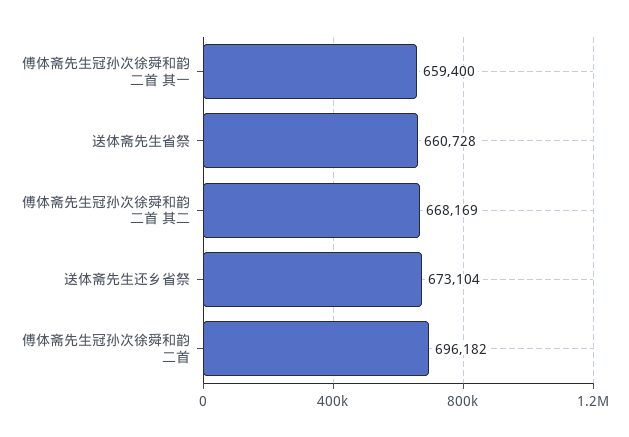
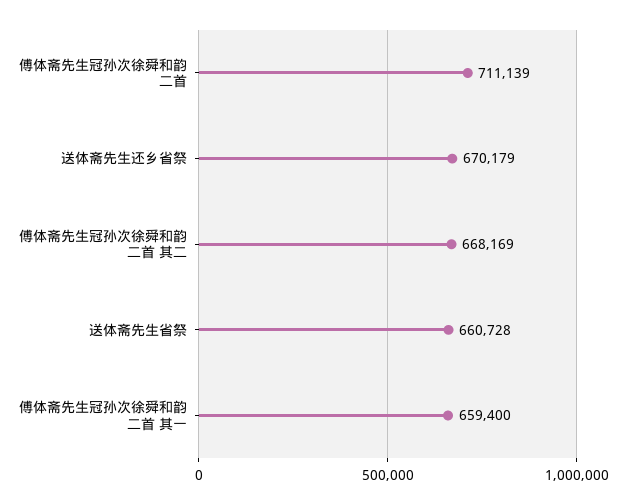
  {
    "傅体斋先生冠孙次徐舜和韵二首 其一": 659400,
    "送体斋先生省祭": 660728,
    "傅体斋先生冠孙次徐舜和韵二首 其二": 668169,
-   "送体斋先生还乡省祭": 673104,
+   "送体斋先生还乡省祭": 670179,
-   "傅体斋先生冠孙次徐舜和韵二首": 696182
+   "傅体斋先生冠孙次徐舜和韵二首": 711139
  }

